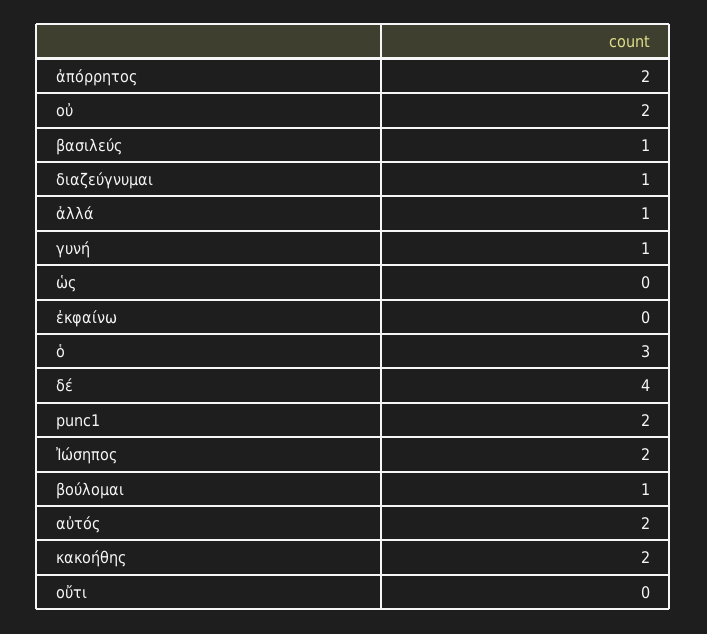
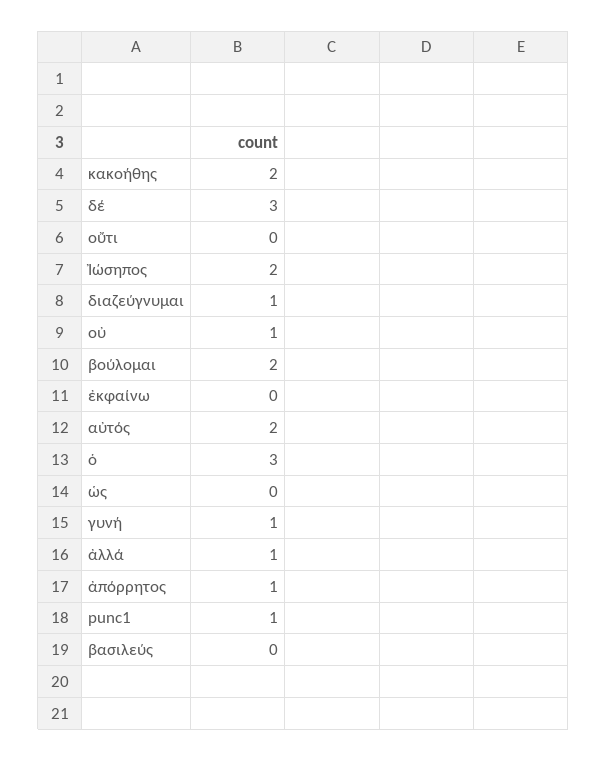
  {
-   "ἀπόρρητος": 2,
+   "ἀπόρρητος": 1,
-   "οὐ": 2,
+   "οὐ": 1,
-   "βασιλεύς": 1,
+   "βασιλεύς": 0,
    "διαζεύγνυμαι": 1,
    "ἀλλά": 1,
    "γυνή": 1,
    "ὡς": 0,
    "ἐκφαίνω": 0,
    "ὁ": 3,
-   "δέ": 4,
+   "δέ": 3,
-   "punc1": 2,
+   "punc1": 1,
    "Ἰώσηπος": 2,
-   "βούλομαι": 1,
+   "βούλομαι": 2,
    "αὐτός": 2,
    "κακοήθης": 2,
    "οὔτι": 0
  }

